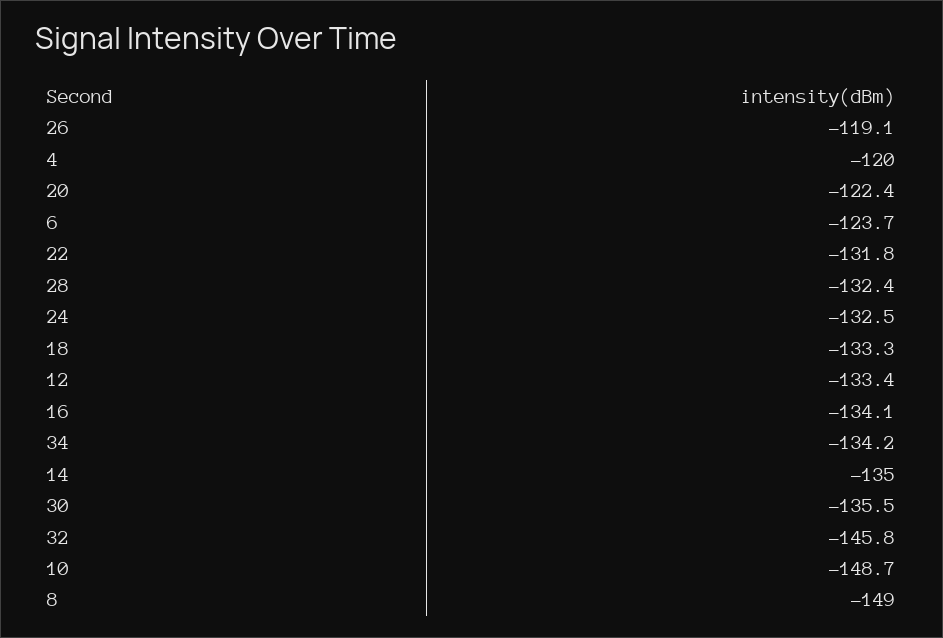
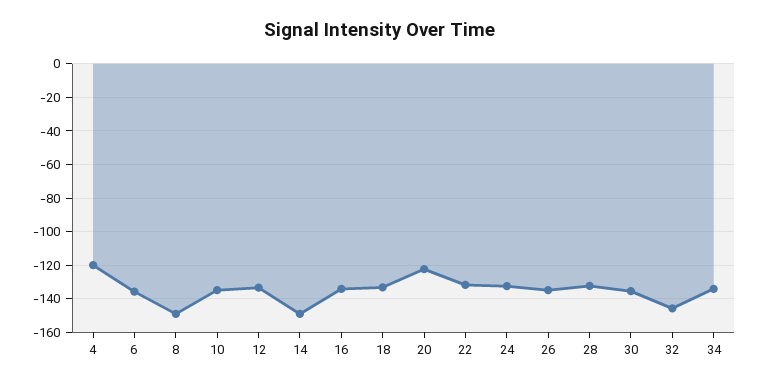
  {
-   "26": -119.1,
+   "26": -135,
    "4": -120,
    "20": -122.4,
-   "6": -123.7,
+   "6": -135,
    "22": -131.8,
    "28": -132.4,
    "24": -132.5,
    "18": -133.3,
    "12": -133.4,
    "16": -134.1,
    "34": -134.2,
-   "14": -135,
+   "14": -150,
    "30": -135.5,
    "32": -145.8,
-   "10": -148.7,
+   "10": -135,
    "8": -149
  }

